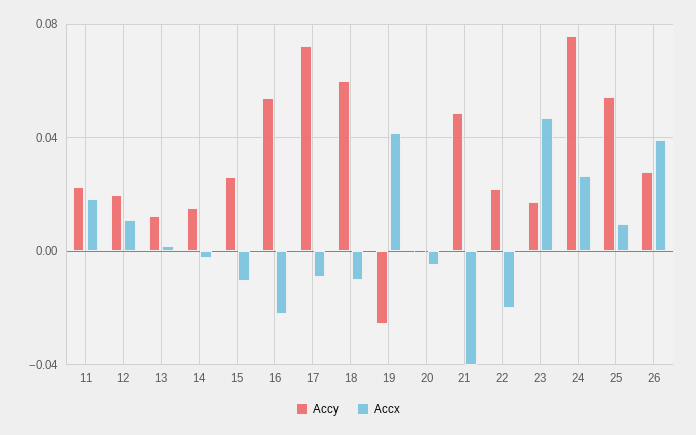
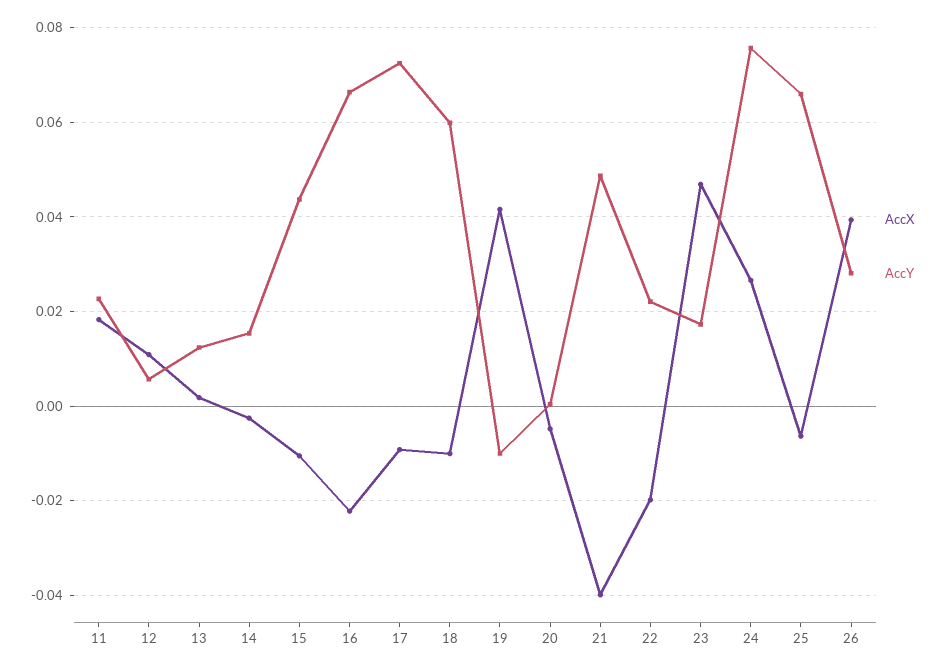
  {
    "Accy": {
      "11": 0.022,
-     "12": 0.02,
+     "12": 0.006,
      "13": 0.012,
      "14": 0.016,
-     "15": 0.025,
+     "15": 0.044,
-     "16": 0.055,
+     "16": 0.066,
      "17": 0.072,
      "18": 0.06,
-     "19": -0.025,
+     "19": -0.01,
      "20": 0,
      "21": 0.048,
      "22": 0.022,
      "23": 0.018,
      "24": 0.076,
-     "25": 0.055,
+     "25": 0.066,
      "26": 0.028
    },
    "Accx": {
      "11": 0.018,
      "12": 0.01,
      "13": 0.002,
      "14": -0.002,
      "15": -0.01,
      "16": -0.022,
      "17": -0.01,
      "18": -0.01,
      "19": 0.042,
      "20": -0.004,
      "21": -0.04,
      "22": -0.02,
      "23": 0.046,
      "24": 0.026,
-     "25": 0.01,
+     "25": -0.006,
      "26": 0.04
    }
  }

